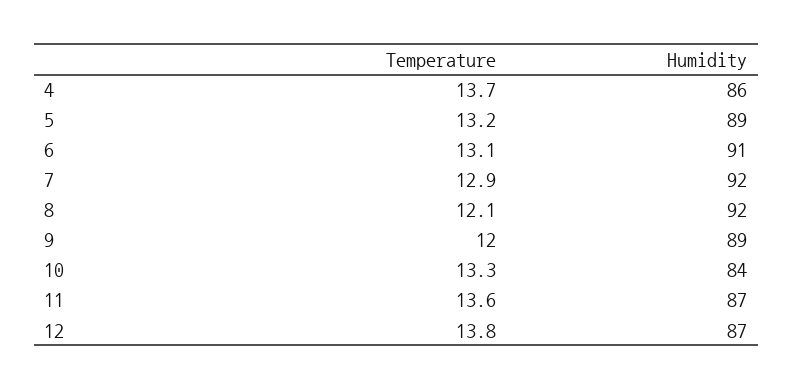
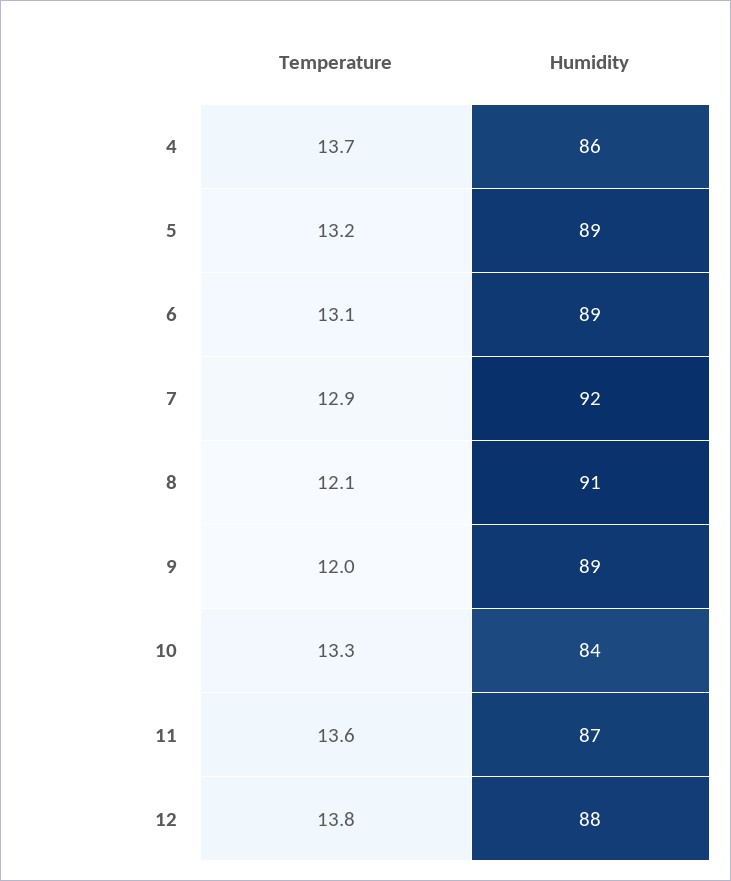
  {
    "Temperature": {
      "4": 13.7,
      "5": 13.2,
      "6": 13.1,
      "7": 12.9,
      "8": 12.1,
      "9": 12,
      "10": 13.3,
      "11": 13.6,
      "12": 13.8
    },
    "Humidity": {
      "4": 86,
      "5": 89,
-     "6": 91,
+     "6": 89,
      "7": 92,
-     "8": 92,
+     "8": 91,
      "9": 89,
      "10": 84,
      "11": 87,
-     "12": 87
+     "12": 88
    }
  }

